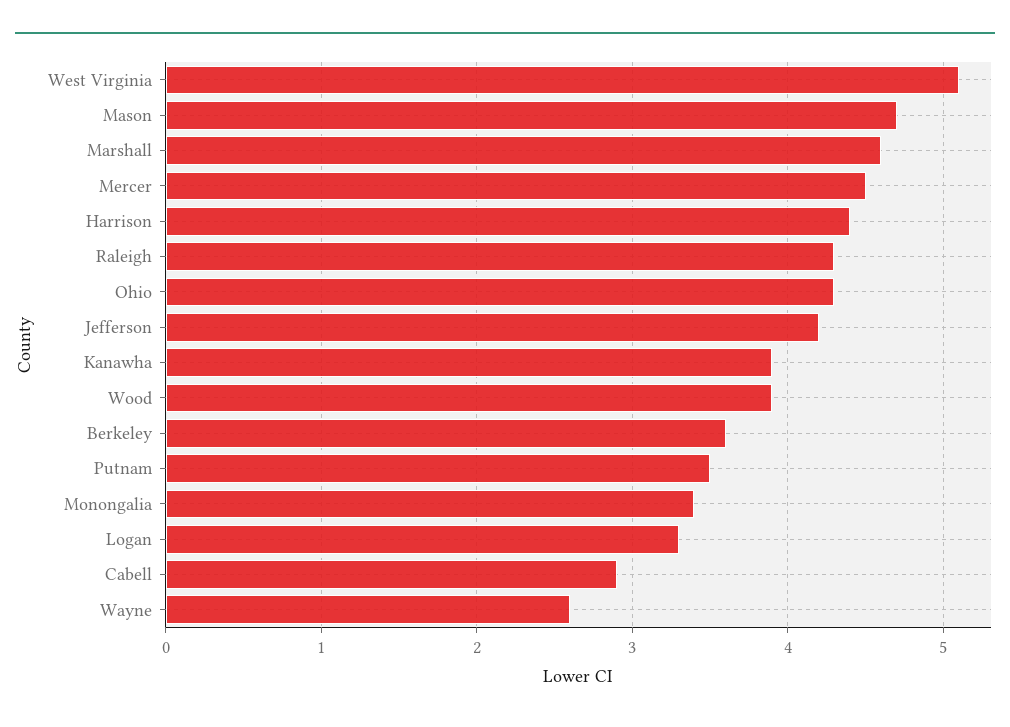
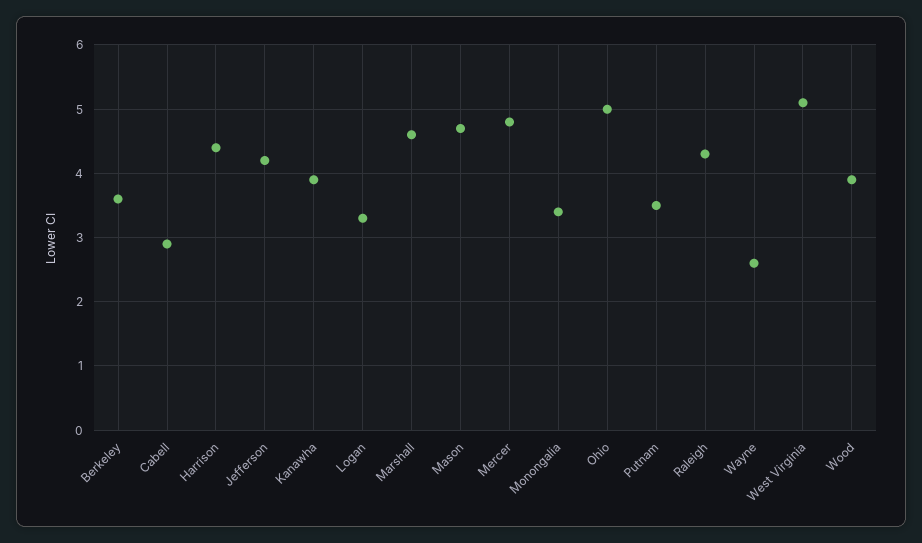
  {
    "West Virginia": 5.1,
    "Mason": 4.7,
    "Marshall": 4.6,
-   "Mercer": 4.5,
+   "Mercer": 4.8,
    "Harrison": 4.4,
    "Raleigh": 4.3,
-   "Ohio": 4.3,
+   "Ohio": 5,
    "Jefferson": 4.2,
    "Kanawha": 3.9,
    "Wood": 3.9,
    "Berkeley": 3.6,
    "Putnam": 3.5,
    "Monongalia": 3.4,
    "Logan": 3.3,
    "Cabell": 2.9,
    "Wayne": 2.6
  }

